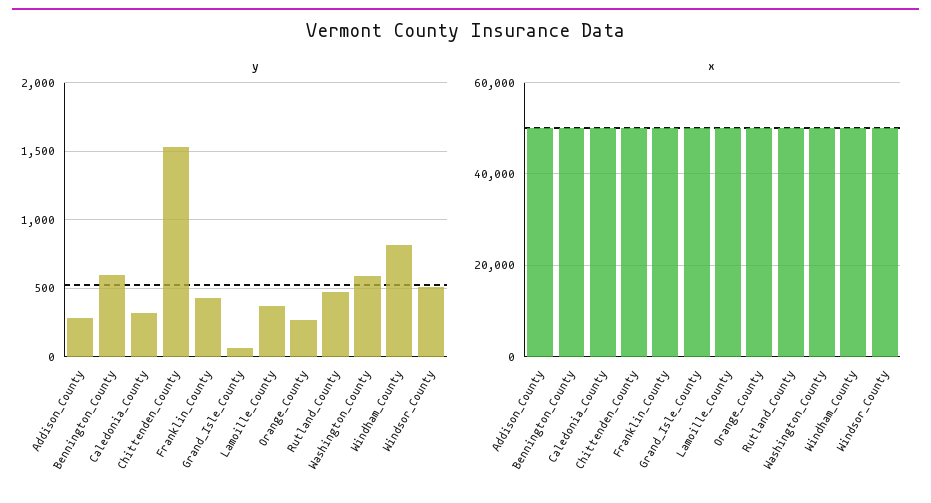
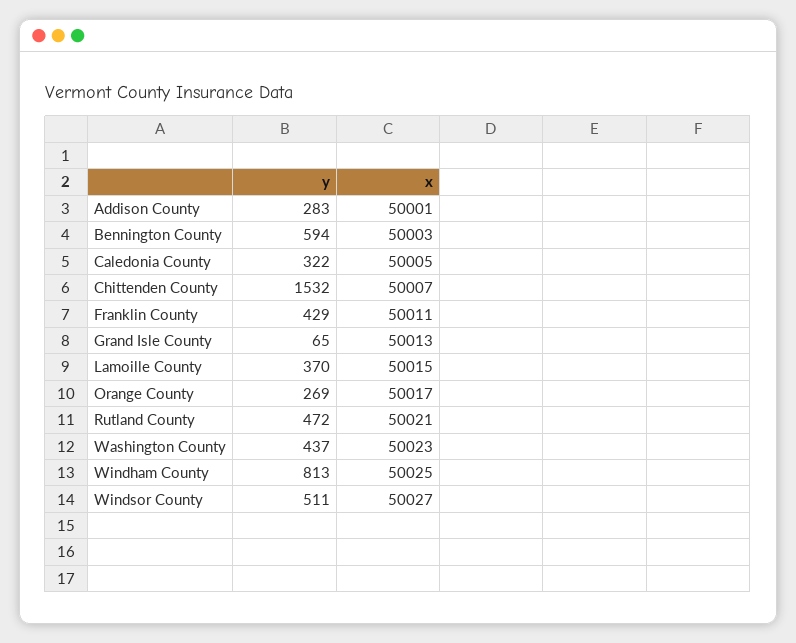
  {
    "y": {
      "Addison_County": 283,
      "Bennington_County": 594,
      "Caledonia_County": 322,
      "Chittenden_County": 1532,
      "Franklin_County": 429,
      "Grand_Isle_County": 65,
      "Lamoille_County": 370,
      "Orange_County": 269,
      "Rutland_County": 472,
-     "Washington_County": 600,
+     "Washington_County": 437,
      "Windham_County": 813,
      "Windsor_County": 511
    },
    "x": {
      "Addison_County": 50001,
      "Bennington_County": 50003,
      "Caledonia_County": 50005,
      "Chittenden_County": 50007,
      "Franklin_County": 50011,
      "Grand_Isle_County": 50013,
      "Lamoille_County": 50015,
      "Orange_County": 50017,
      "Rutland_County": 50021,
      "Washington_County": 50023,
      "Windham_County": 50025,
      "Windsor_County": 50027
    }
  }

